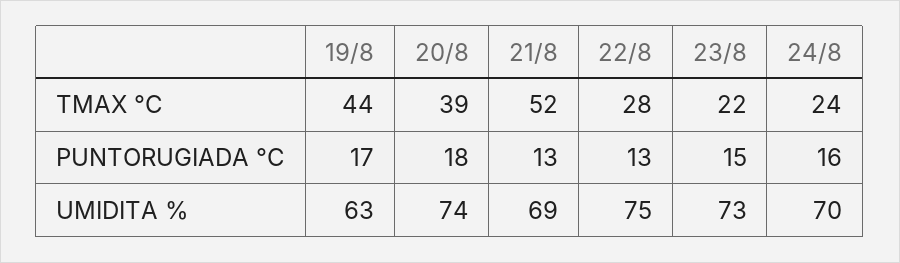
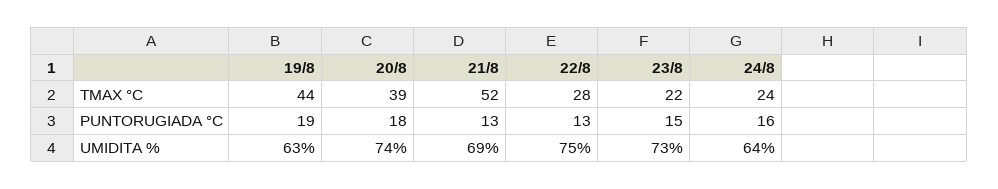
  {
    "19/8": {
      "TMAX °C": 44,
-     "PUNTORUGIADA °C": 17,
+     "PUNTORUGIADA °C": 19,
      "UMIDITA %": 63
    },
    "20/8": {
      "TMAX °C": 39,
      "PUNTORUGIADA °C": 18,
      "UMIDITA %": 74
    },
    "21/8": {
      "TMAX °C": 52,
      "PUNTORUGIADA °C": 13,
      "UMIDITA %": 69
    },
    "22/8": {
      "TMAX °C": 28,
      "PUNTORUGIADA °C": 13,
      "UMIDITA %": 75
    },
    "23/8": {
      "TMAX °C": 22,
      "PUNTORUGIADA °C": 15,
      "UMIDITA %": 73
    },
    "24/8": {
      "TMAX °C": 24,
      "PUNTORUGIADA °C": 16,
-     "UMIDITA %": 70
+     "UMIDITA %": 64
    }
  }

